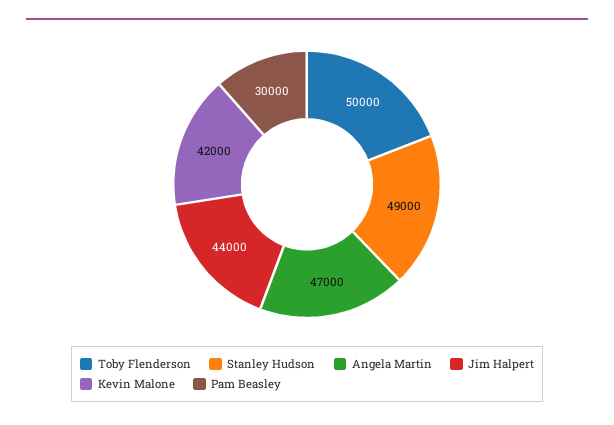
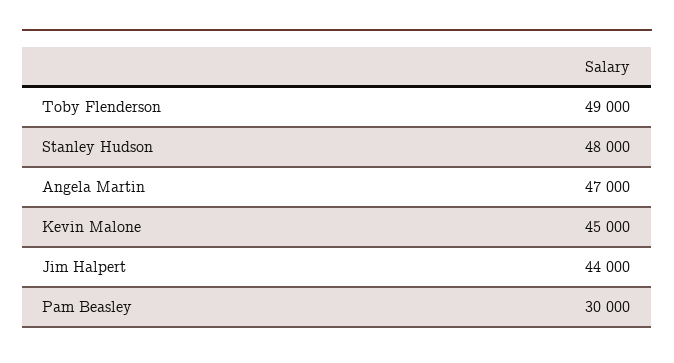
  {
-   "Toby Flenderson": 50000,
+   "Toby Flenderson": 49000,
-   "Stanley Hudson": 49000,
+   "Stanley Hudson": 48000,
    "Angela Martin": 47000,
    "Jim Halpert": 44000,
-   "Kevin Malone": 42000,
+   "Kevin Malone": 45000,
    "Pam Beasley": 30000
  }

